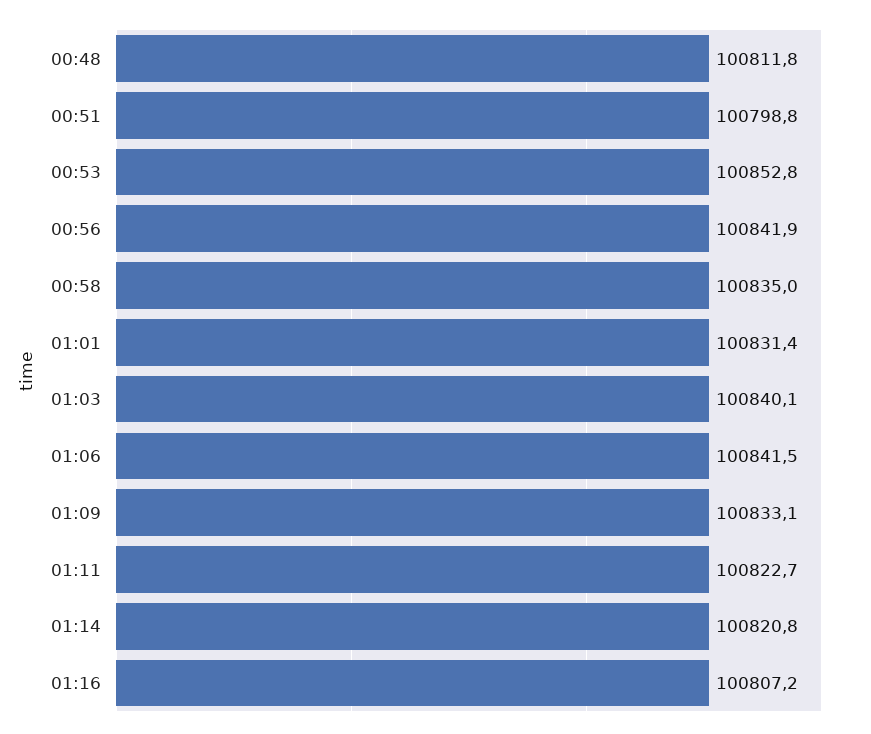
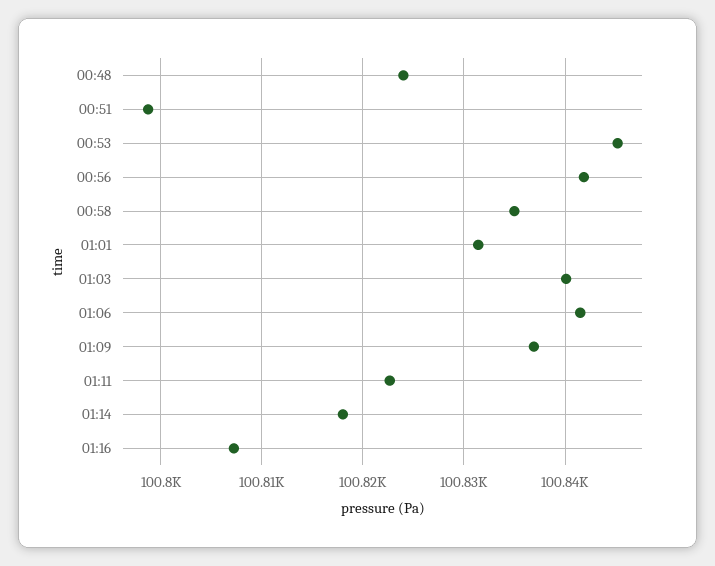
  {
-   "00:48": 100811.8,
+   "00:48": 100824,
    "00:51": 100798.8,
-   "00:53": 100852.8,
+   "00:53": 100845,
    "00:56": 100841.9,
    "00:58": 100835,
    "01:01": 100831.4,
    "01:03": 100840.1,
    "01:06": 100841.5,
-   "01:09": 100833.1,
+   "01:09": 100837,
    "01:11": 100822.7,
-   "01:14": 100820.8,
+   "01:14": 100818,
    "01:16": 100807.2
  }

